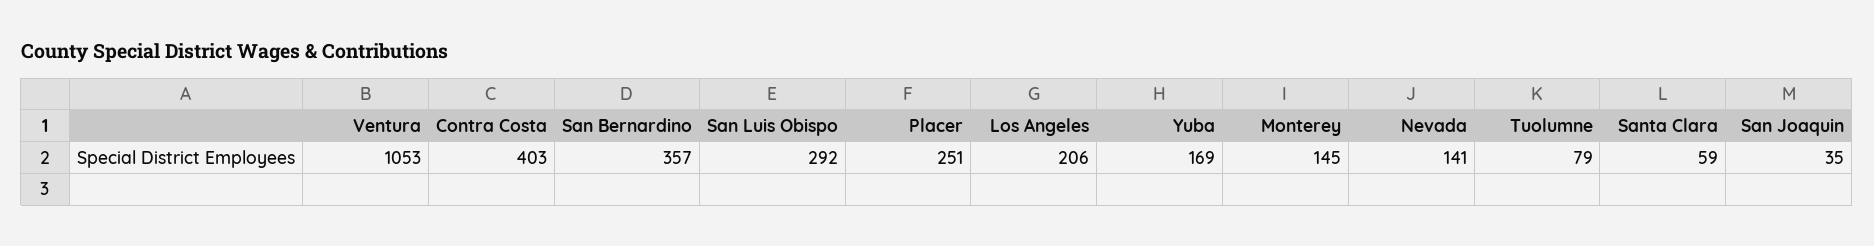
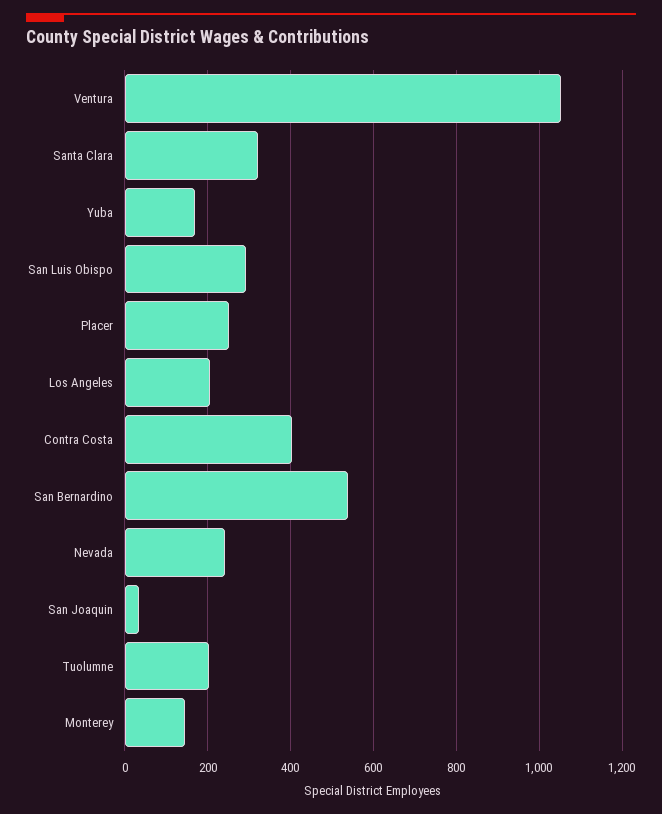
  {
    "Ventura": 1053,
    "Contra Costa": 403,
-   "San Bernardino": 357,
+   "San Bernardino": 540,
    "San Luis Obispo": 292,
    "Placer": 251,
    "Los Angeles": 206,
    "Yuba": 169,
    "Monterey": 145,
-   "Nevada": 141,
+   "Nevada": 240,
-   "Tuolumne": 79,
+   "Tuolumne": 200,
-   "Santa Clara": 59,
+   "Santa Clara": 320,
    "San Joaquin": 35
  }

